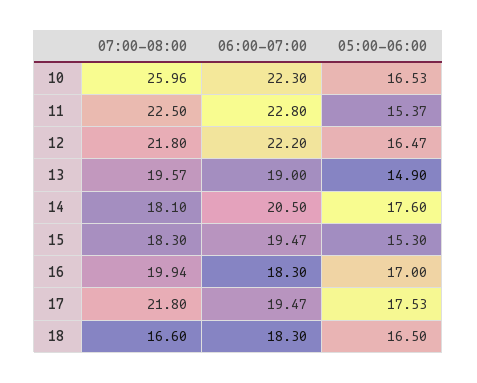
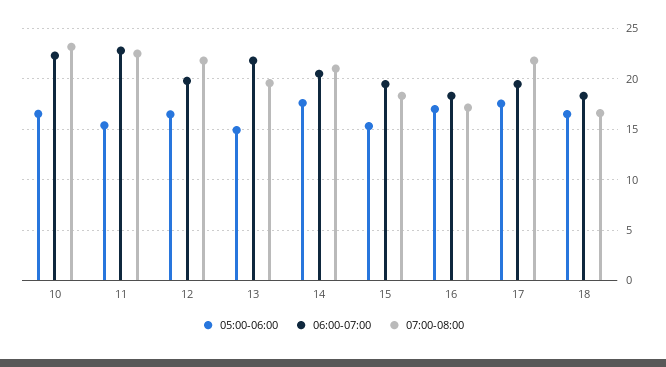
  {
    "07:00-08:00": {
-     "10": 25.96,
+     "10": 23,
      "11": 22.5,
      "12": 21.8,
      "13": 19.57,
-     "14": 18.1,
+     "14": 21,
      "15": 18.3,
-     "16": 19.94,
+     "16": 17,
      "17": 21.8,
      "18": 16.6
    },
    "06:00-07:00": {
      "10": 22.3,
      "11": 22.8,
-     "12": 22.2,
+     "12": 20,
-     "13": 19,
+     "13": 22,
      "14": 20.5,
      "15": 19.47,
      "16": 18.3,
      "17": 19.47,
      "18": 18.3
    },
    "05:00-06:00": {
      "10": 16.53,
      "11": 15.37,
      "12": 16.47,
      "13": 14.9,
      "14": 17.6,
      "15": 15.3,
      "16": 17,
      "17": 17.53,
      "18": 16.5
    }
  }

